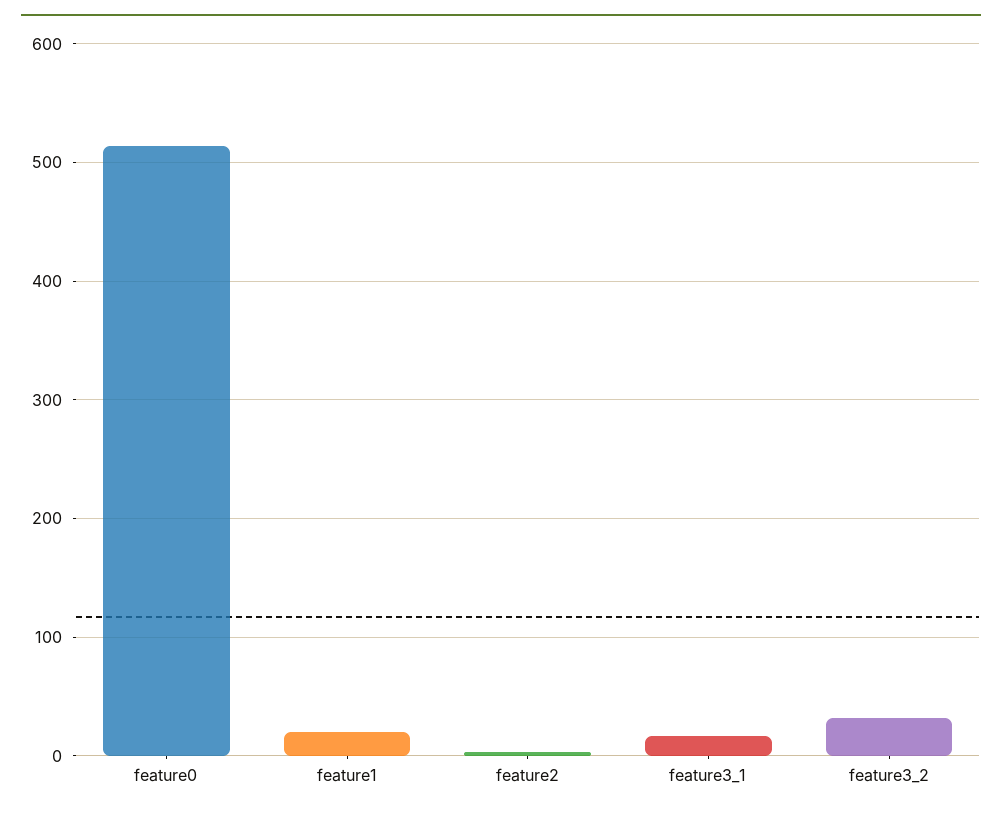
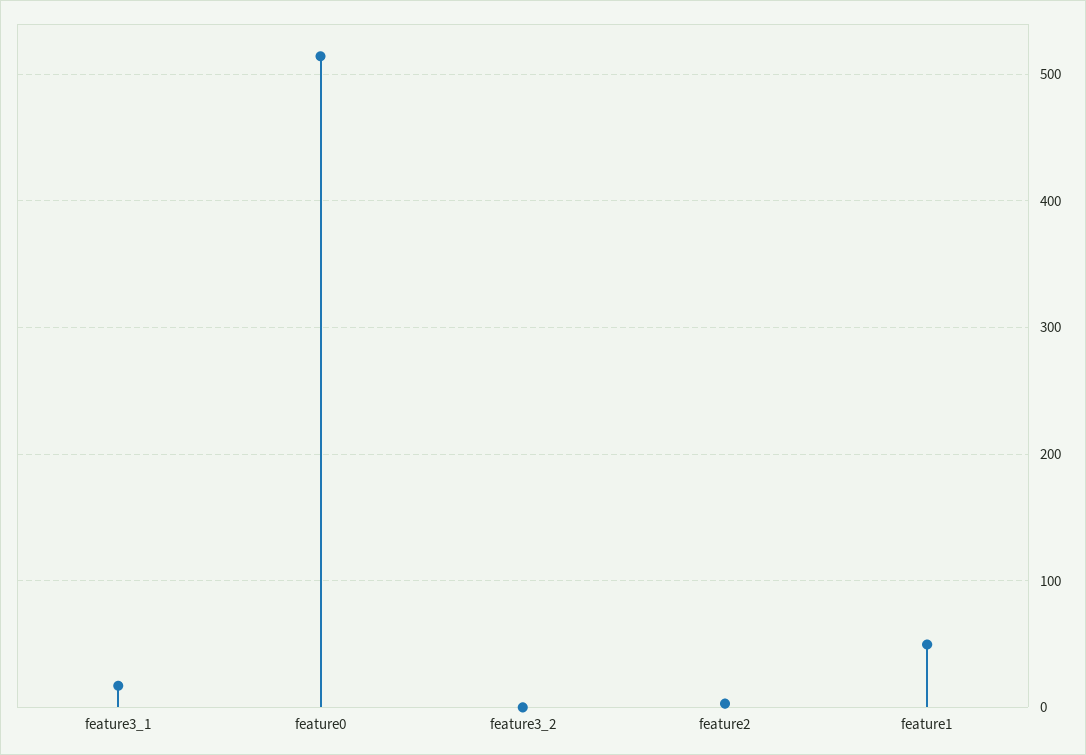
  {
    "feature0": 510,
-   "feature1": 20,
+   "feature1": 50,
    "feature2": 0,
    "feature3_1": 20,
-   "feature3_2": 30
+   "feature3_2": 0
  }

